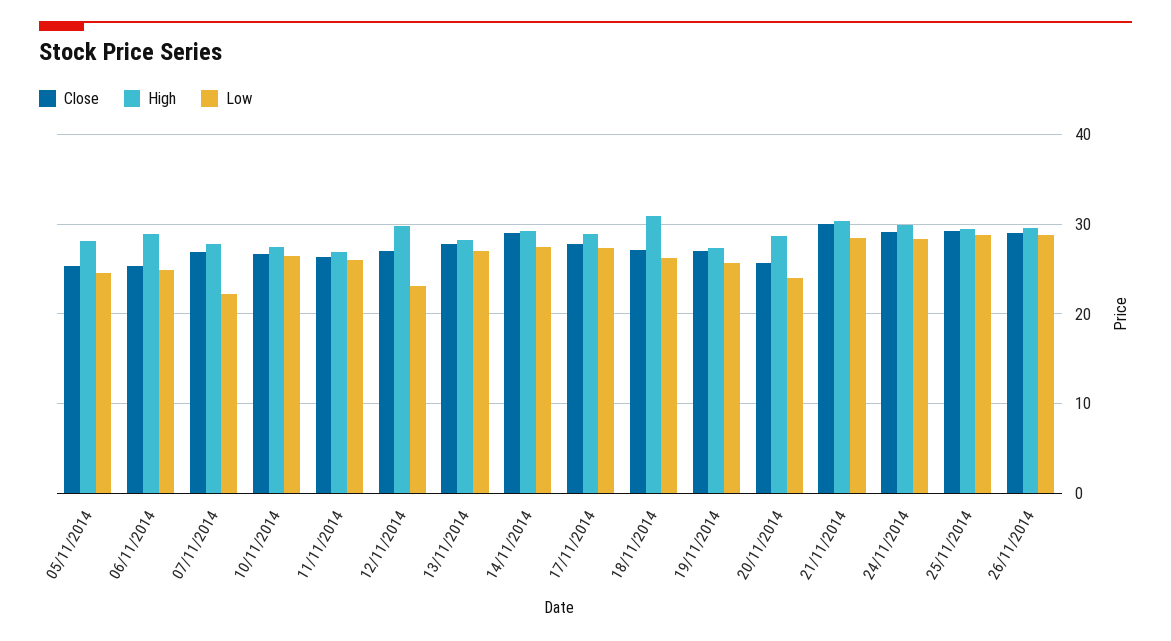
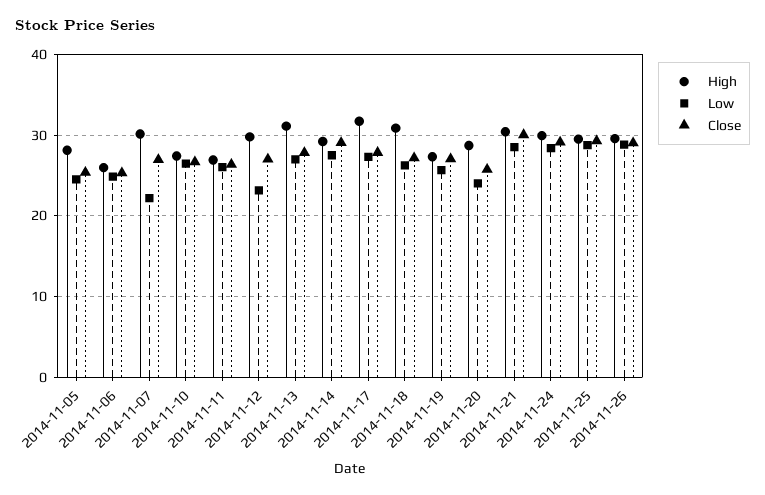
  {
    "Close": {
      "05/11/2014": 25,
      "06/11/2014": 25,
      "07/11/2014": 27,
      "10/11/2014": 27,
      "11/11/2014": 26,
      "12/11/2014": 27,
      "13/11/2014": 28,
      "14/11/2014": 29,
      "17/11/2014": 28,
      "18/11/2014": 27,
      "19/11/2014": 27,
      "20/11/2014": 26,
      "21/11/2014": 30,
      "24/11/2014": 29,
      "25/11/2014": 29,
      "26/11/2014": 29
    },
    "High": {
      "05/11/2014": 28,
-     "06/11/2014": 29,
+     "06/11/2014": 26,
-     "07/11/2014": 28,
+     "07/11/2014": 30,
      "10/11/2014": 27,
      "11/11/2014": 27,
      "12/11/2014": 30,
-     "13/11/2014": 28,
+     "13/11/2014": 31,
      "14/11/2014": 29,
-     "17/11/2014": 29,
+     "17/11/2014": 32,
      "18/11/2014": 31,
      "19/11/2014": 27,
      "20/11/2014": 29,
      "21/11/2014": 30,
      "24/11/2014": 30,
      "25/11/2014": 30,
      "26/11/2014": 30
    },
    "Low": {
      "05/11/2014": 25,
      "06/11/2014": 25,
      "07/11/2014": 22,
      "10/11/2014": 26,
      "11/11/2014": 26,
      "12/11/2014": 23,
      "13/11/2014": 27,
      "14/11/2014": 28,
      "17/11/2014": 27,
      "18/11/2014": 26,
      "19/11/2014": 26,
      "20/11/2014": 24,
      "21/11/2014": 29,
      "24/11/2014": 28,
      "25/11/2014": 29,
      "26/11/2014": 29
    }
  }

